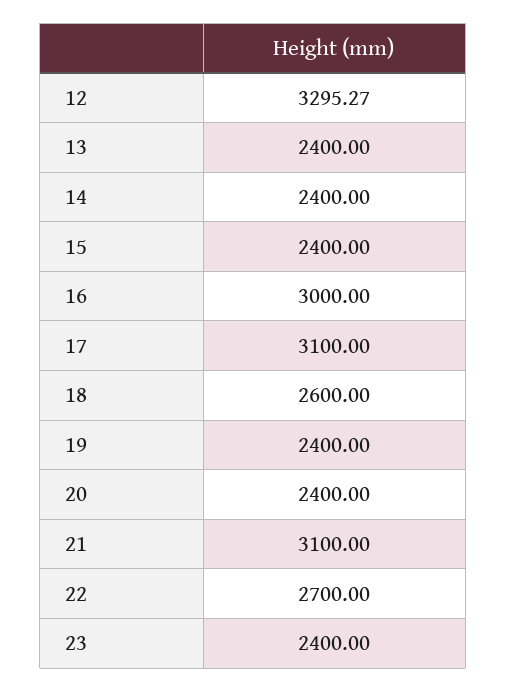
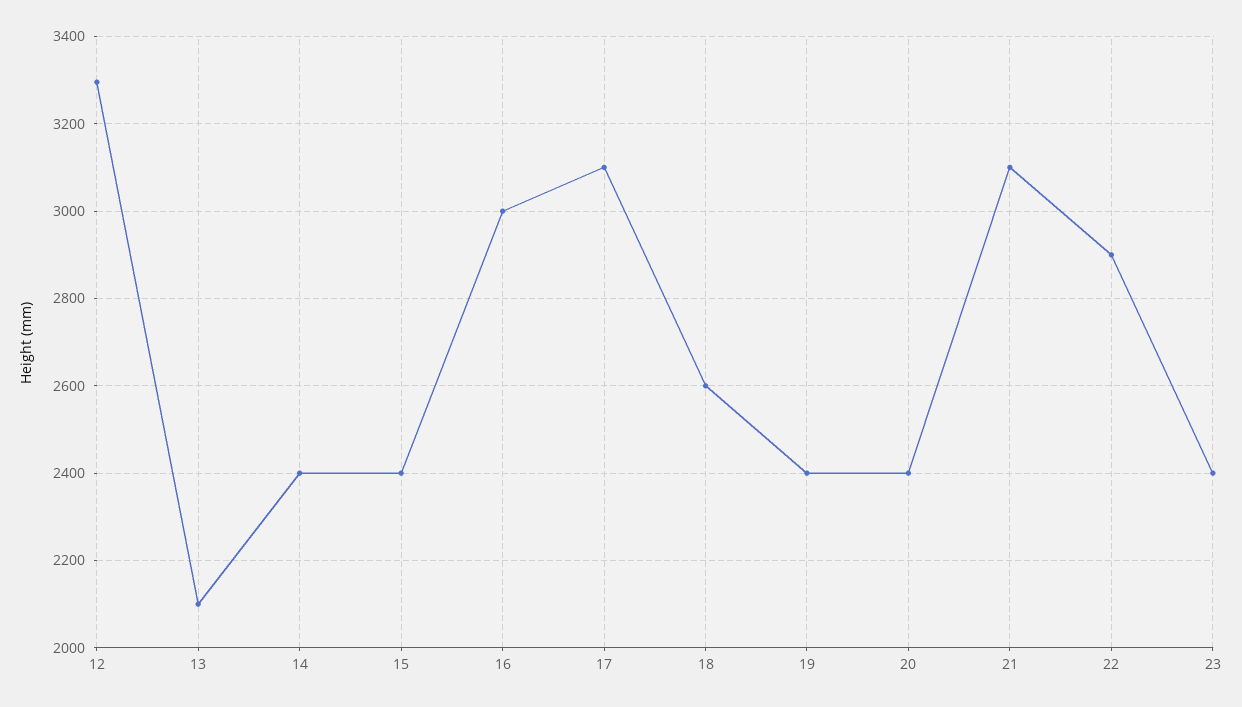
  {
    "12": 3295.27,
-   "13": 2400,
+   "13": 2100,
    "14": 2400,
    "15": 2400,
    "16": 3000,
    "17": 3100,
    "18": 2600,
    "19": 2400,
    "20": 2400,
    "21": 3100,
-   "22": 2700,
+   "22": 2900,
    "23": 2400
  }

